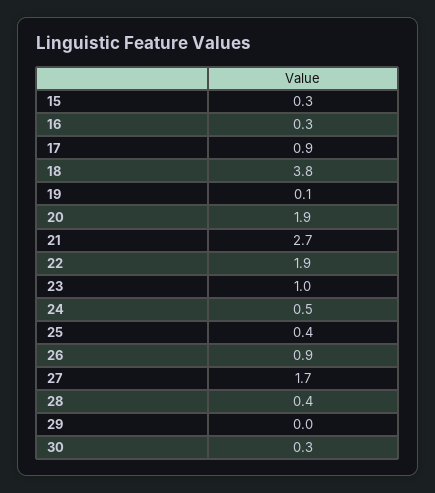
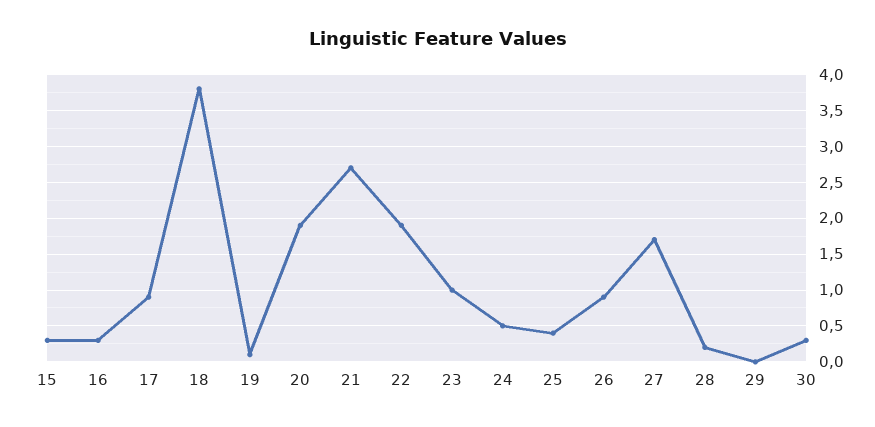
  {
    "15": 0.3,
    "16": 0.3,
    "17": 0.9,
    "18": 3.8,
    "19": 0.1,
    "20": 1.9,
    "21": 2.7,
    "22": 1.9,
    "23": 1,
    "24": 0.5,
    "25": 0.4,
    "26": 0.9,
    "27": 1.7,
-   "28": 0.4,
+   "28": 0.2,
    "29": 0,
    "30": 0.3
  }

